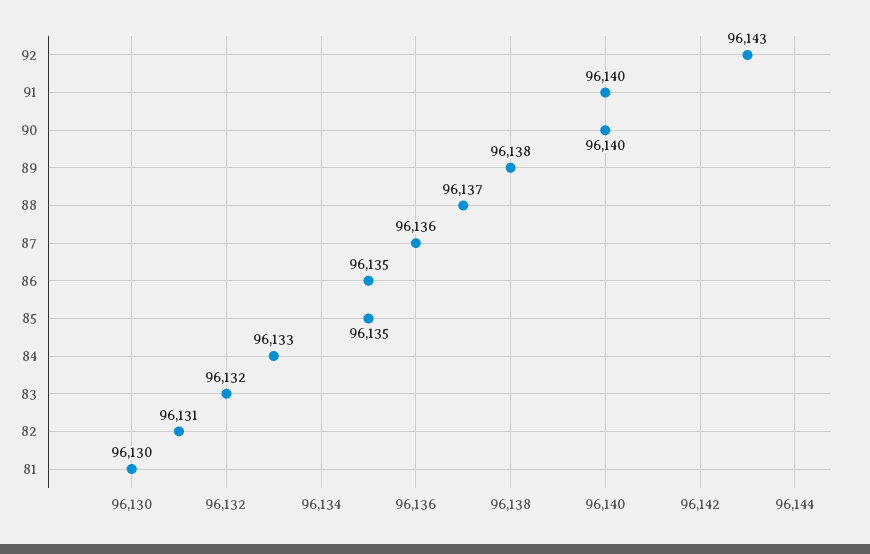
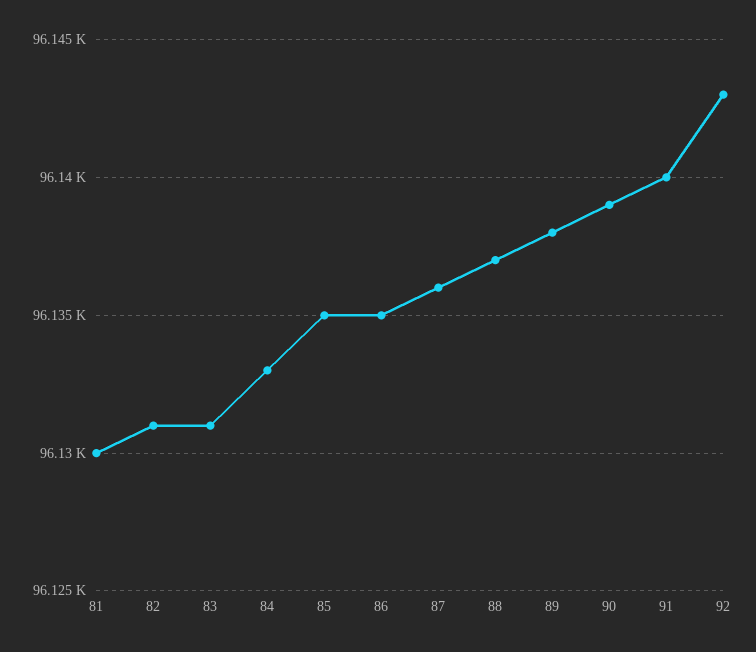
  {
    "92": 96143,
    "91": 96140,
-   "90": 96140,
+   "90": 96139,
    "89": 96138,
    "88": 96137,
    "87": 96136,
    "86": 96135,
    "85": 96135,
    "84": 96133,
-   "83": 96132,
+   "83": 96131,
    "82": 96131,
    "81": 96130
  }

